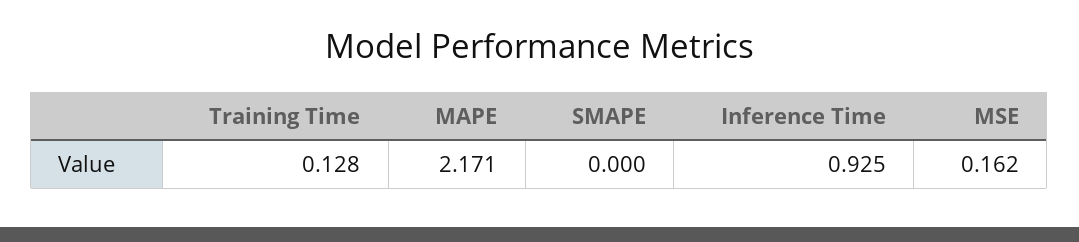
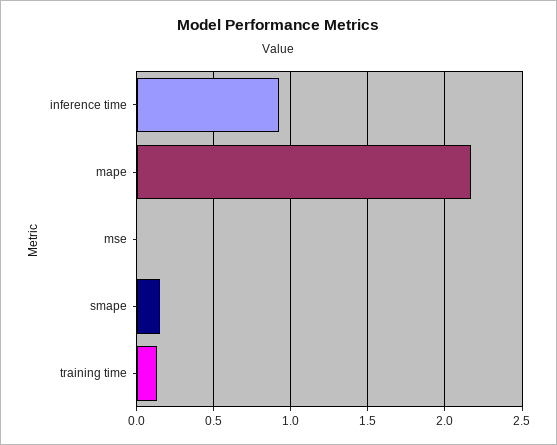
  {
    "Training Time": 0.128,
    "MAPE": 2.171,
-   "SMAPE": 0,
+   "SMAPE": 0.15,
    "Inference Time": 0.925,
-   "MSE": 0.162
+   "MSE": 0
  }

